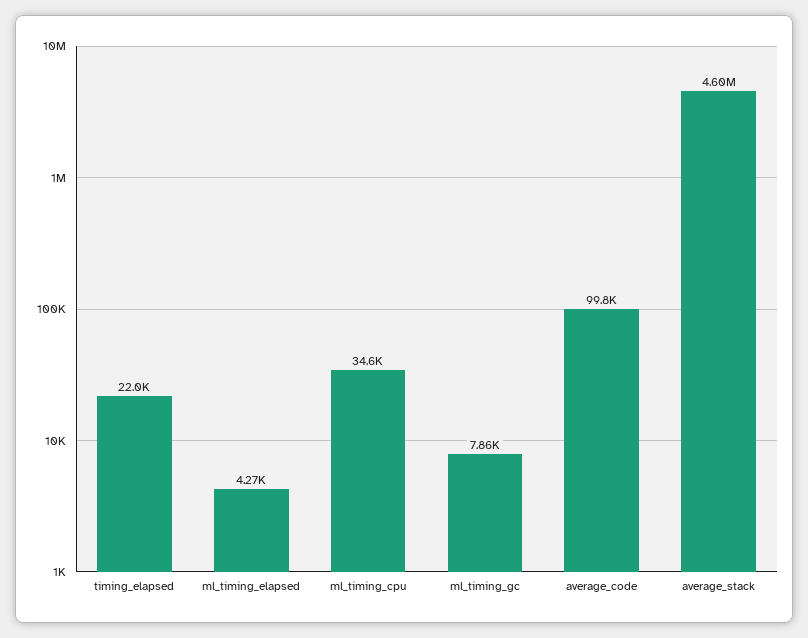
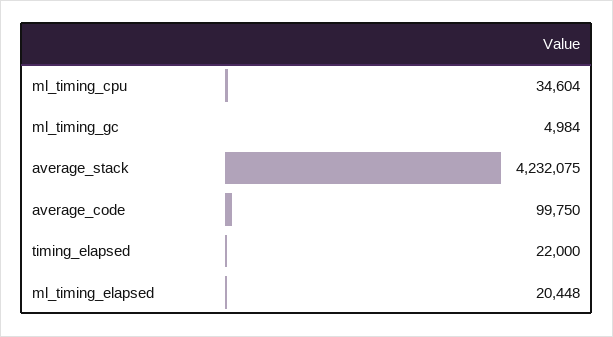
  {
    "timing_elapsed": 22000,
-   "ml_timing_elapsed": 4270,
+   "ml_timing_elapsed": 20448,
    "ml_timing_cpu": 34604,
-   "ml_timing_gc": 7860,
+   "ml_timing_gc": 4984,
    "average_code": 99750,
-   "average_stack": 4600000
+   "average_stack": 4232075
  }

